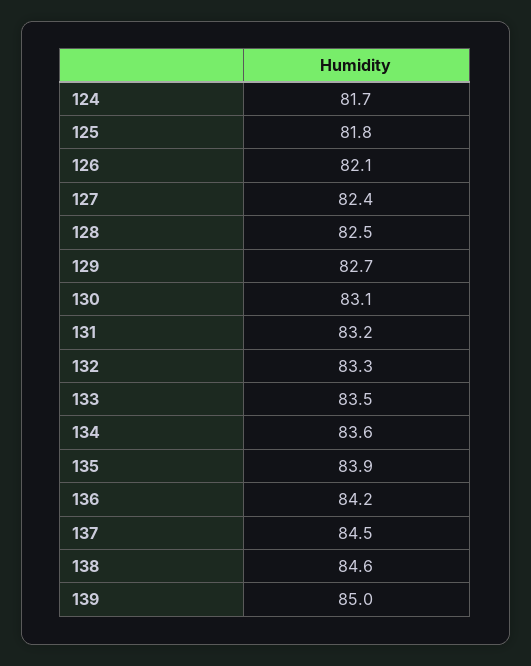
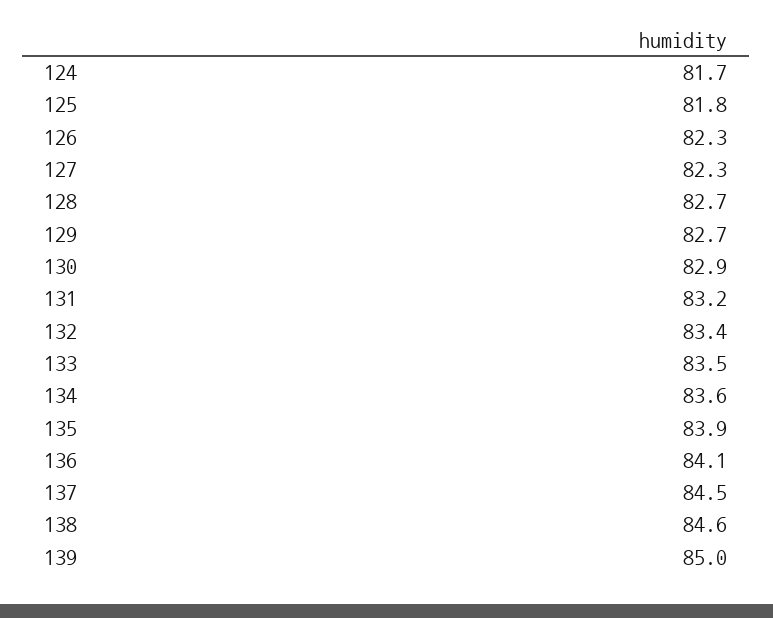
  {
    "124": 81.7,
    "125": 81.8,
-   "126": 82.1,
+   "126": 82.3,
-   "127": 82.4,
+   "127": 82.3,
-   "128": 82.5,
+   "128": 82.7,
    "129": 82.7,
-   "130": 83.1,
+   "130": 82.9,
    "131": 83.2,
-   "132": 83.3,
+   "132": 83.4,
    "133": 83.5,
    "134": 83.6,
    "135": 83.9,
-   "136": 84.2,
+   "136": 84.1,
    "137": 84.5,
    "138": 84.6,
    "139": 85
  }

